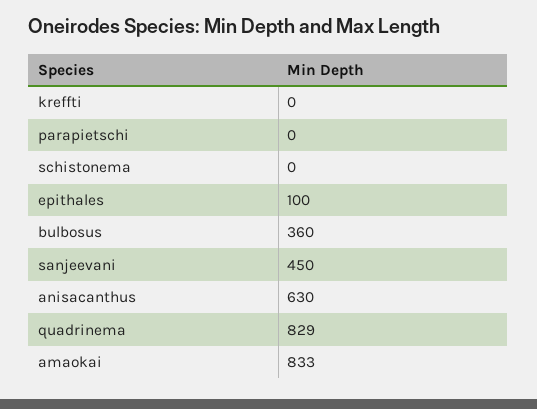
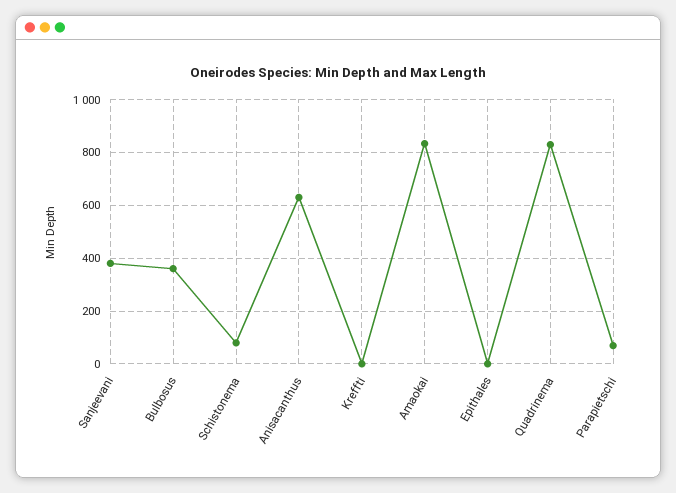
  {
    "kreffti": 0,
-   "parapietschi": 0,
+   "parapietschi": 75,
-   "schistonema": 0,
+   "schistonema": 75,
-   "epithales": 100,
+   "epithales": 0,
    "bulbosus": 360,
-   "sanjeevani": 450,
+   "sanjeevani": 375,
    "anisacanthus": 630,
    "quadrinema": 829,
    "amaokai": 833
  }

